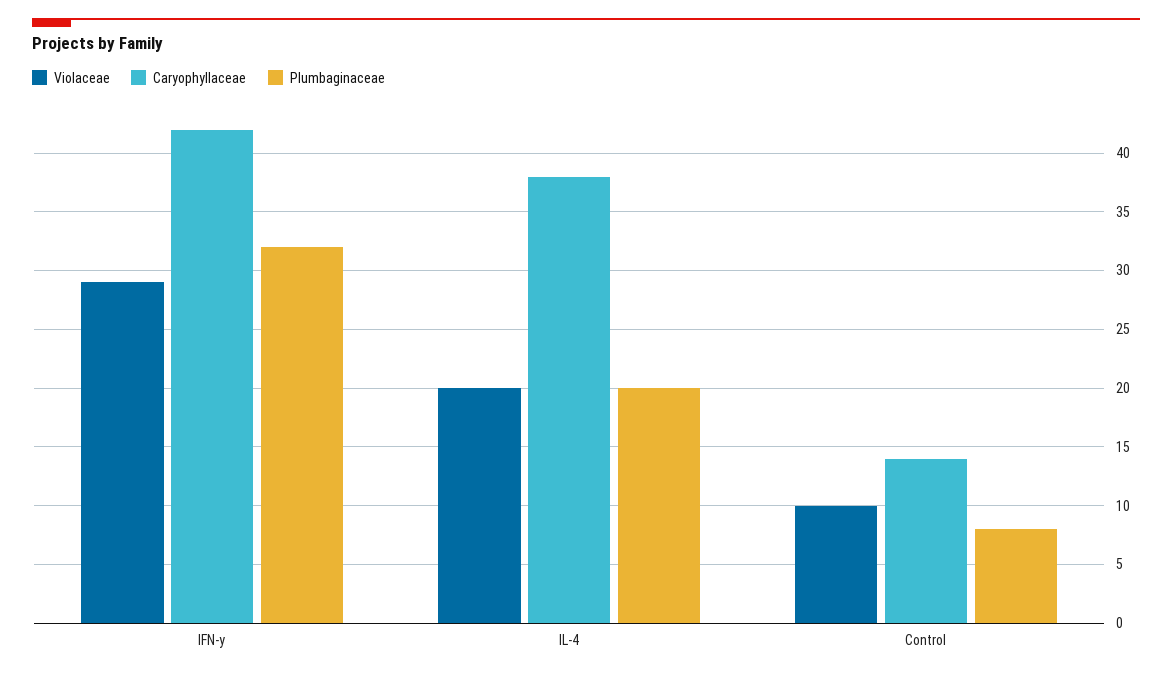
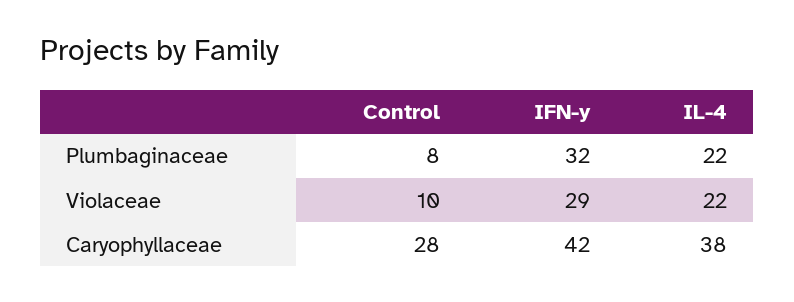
  {
    "Violaceae": {
      "IFN-y": 29,
-     "IL-4": 20,
+     "IL-4": 22,
      "Control": 10
    },
    "Caryophyllaceae": {
      "IFN-y": 42,
      "IL-4": 38,
-     "Control": 14
+     "Control": 28
    },
    "Plumbaginaceae": {
      "IFN-y": 32,
-     "IL-4": 20,
+     "IL-4": 22,
      "Control": 8
    }
  }

